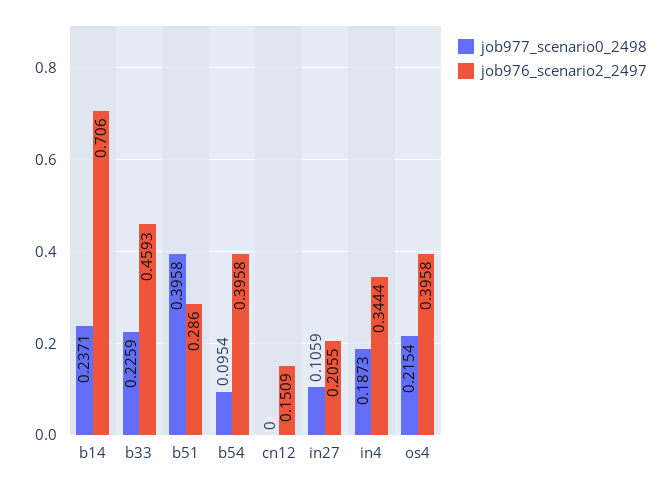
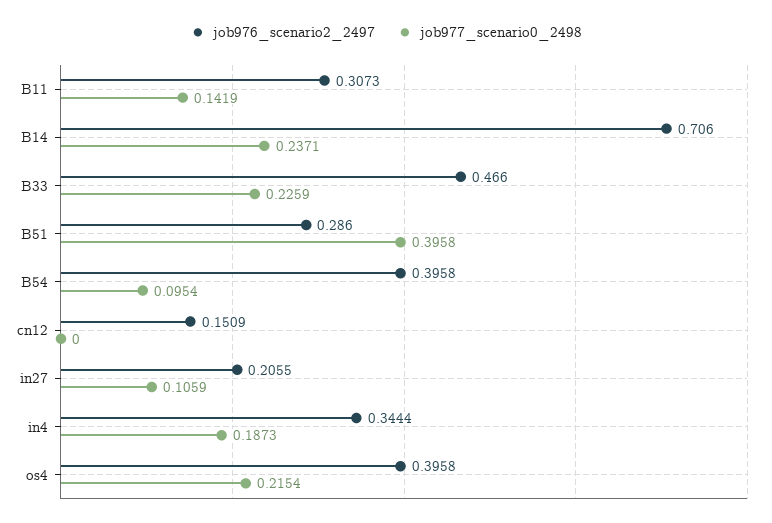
  {
    "job977_scenario0_2498": {
      "b14": 0.2371,
      "b33": 0.2259,
      "b51": 0.3958,
      "b54": 0.0954,
      "cn12": 0,
      "in27": 0.1059,
      "in4": 0.1873,
-     "os4": 0.2154
+     "os4": 0.2154,
+     "B11": 0.1419
    },
    "job976_scenario2_2497": {
      "b14": 0.706,
-     "b33": 0.4593,
+     "b33": 0.466,
      "b51": 0.286,
      "b54": 0.3958,
      "cn12": 0.1509,
      "in27": 0.2055,
      "in4": 0.3444,
-     "os4": 0.3958
+     "os4": 0.3958,
+     "B11": 0.3073
    }
  }

